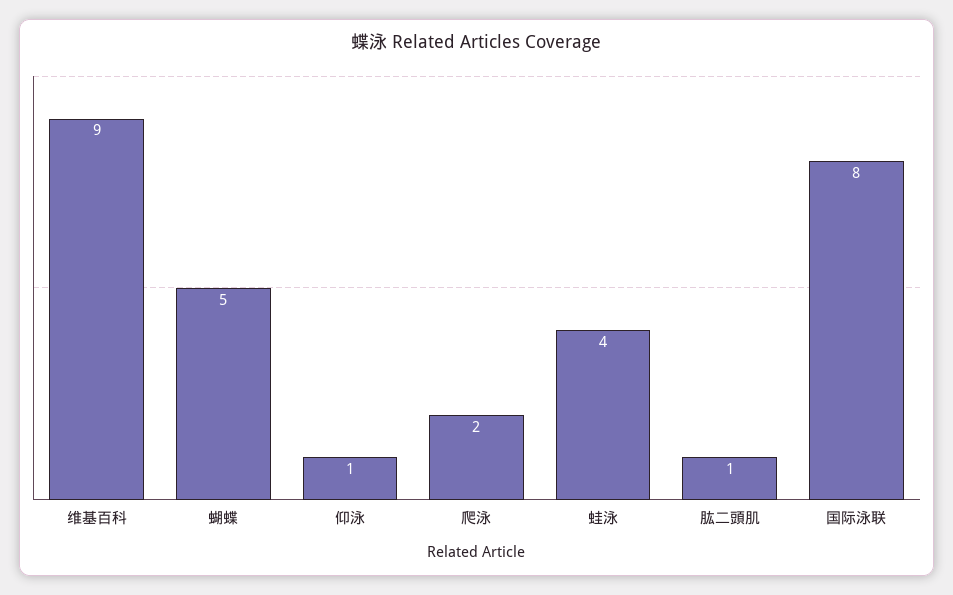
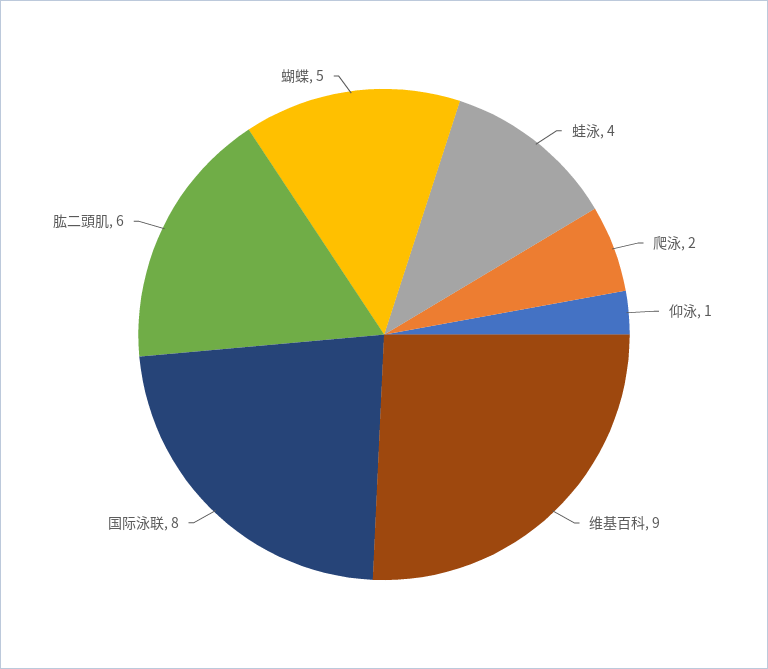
  {
    "维基百科": 9,
    "蝴蝶": 5,
    "仰泳": 1,
    "爬泳": 2,
    "蛙泳": 4,
-   "肱二頭肌": 1,
+   "肱二頭肌": 6,
    "国际泳联": 8
  }

